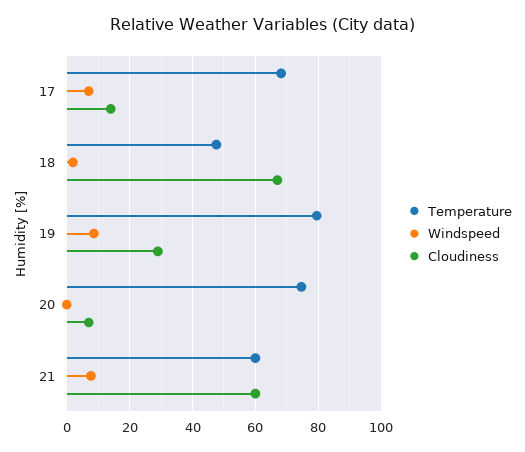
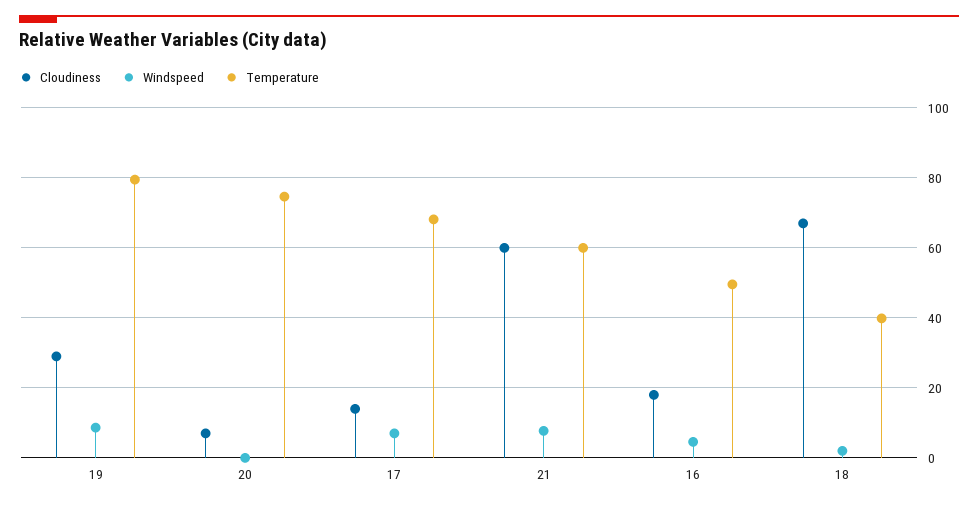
  {
    "Temperature": {
      "17": 68,
-     "18": 48,
+     "18": 40,
      "19": 80,
      "20": 74,
-     "21": 60
+     "21": 60,
+     "16": 50
    },
    "Windspeed": {
      "17": 8,
      "18": 2,
      "19": 8,
      "20": 0,
-     "21": 8
+     "21": 8,
+     "16": 4
    },
    "Cloudiness": {
      "17": 14,
      "18": 68,
      "19": 30,
      "20": 8,
-     "21": 60
+     "21": 60,
+     "16": 18
    }
  }

